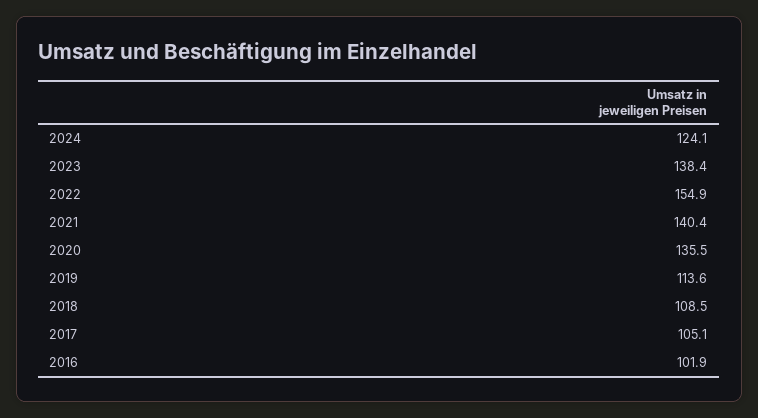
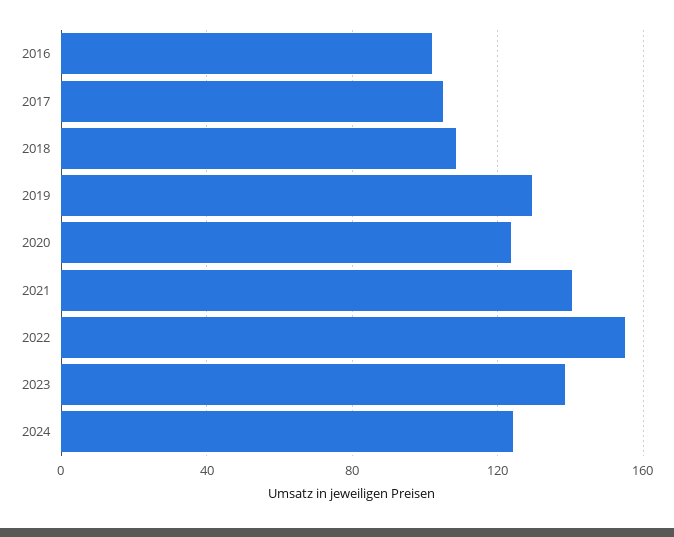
  {
    "2024": 124.1,
    "2023": 138.4,
    "2022": 154.9,
    "2021": 140.4,
-   "2020": 135.5,
+   "2020": 125,
-   "2019": 113.6,
+   "2019": 130,
    "2018": 108.5,
    "2017": 105.1,
    "2016": 101.9
  }

